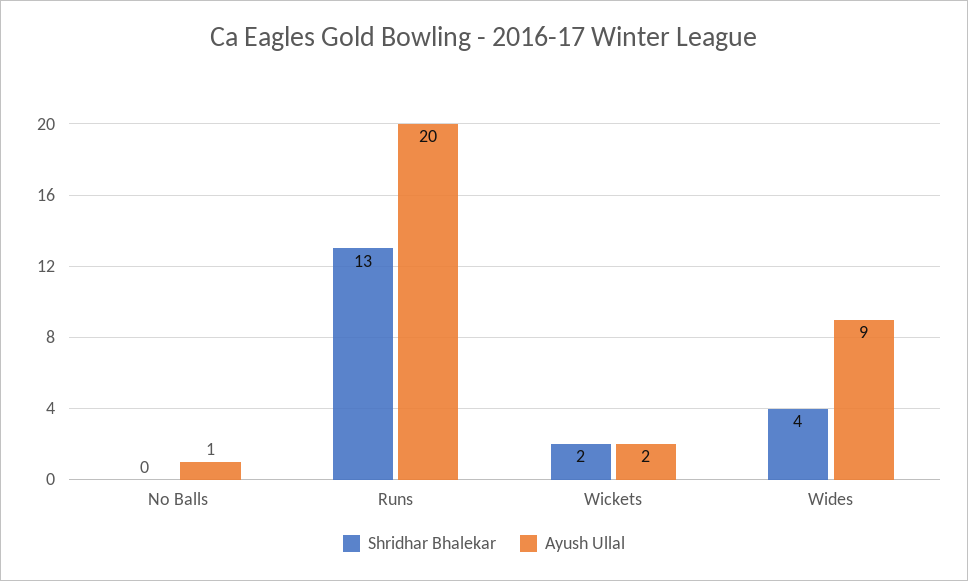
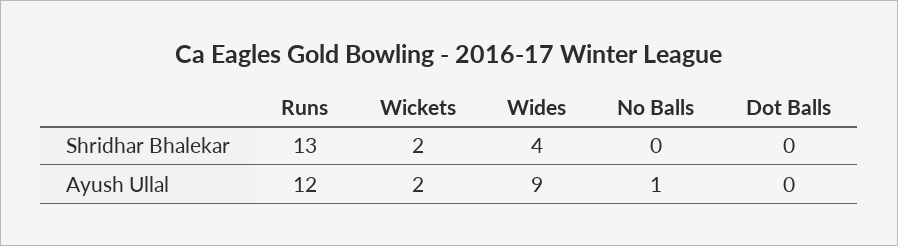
  {
    "Shridhar Bhalekar": {
      "No Balls": 0,
      "Runs": 13,
      "Wickets": 2,
-     "Wides": 4
+     "Wides": 4,
+     "Dot Balls": 0
    },
    "Ayush Ullal": {
      "No Balls": 1,
-     "Runs": 20,
+     "Runs": 12,
      "Wickets": 2,
-     "Wides": 9
+     "Wides": 9,
+     "Dot Balls": 0
    }
  }

